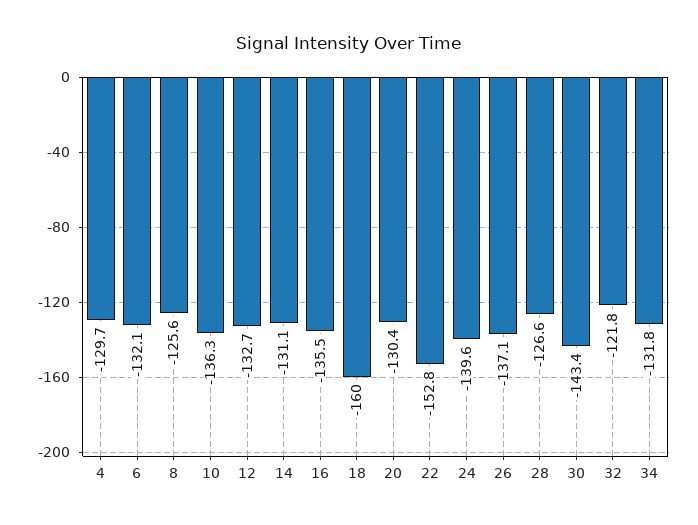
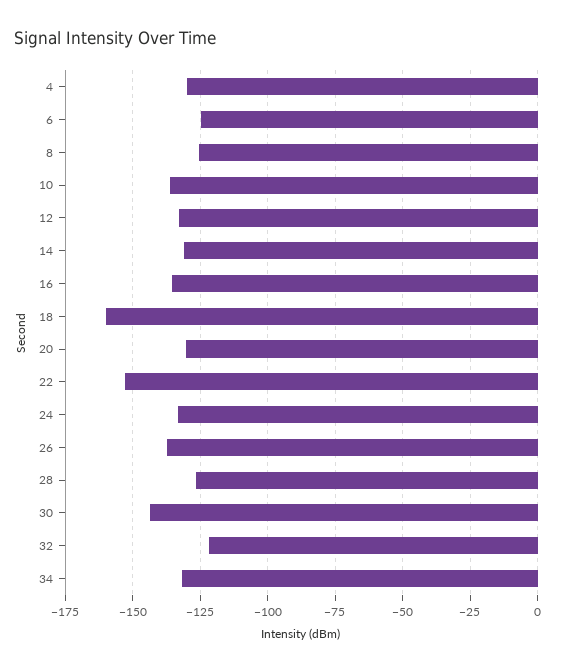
  {
    "4": -129.7,
-   "6": -132.1,
+   "6": -125,
    "8": -125.6,
    "10": -136.3,
    "12": -132.7,
    "14": -131.1,
    "16": -135.5,
    "18": -160,
    "20": -130.4,
    "22": -152.8,
-   "24": -139.6,
+   "24": -132.5,
    "26": -137.1,
    "28": -126.6,
    "30": -143.4,
    "32": -121.8,
    "34": -131.8
  }

